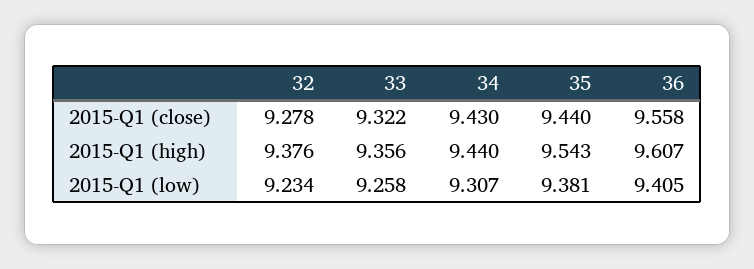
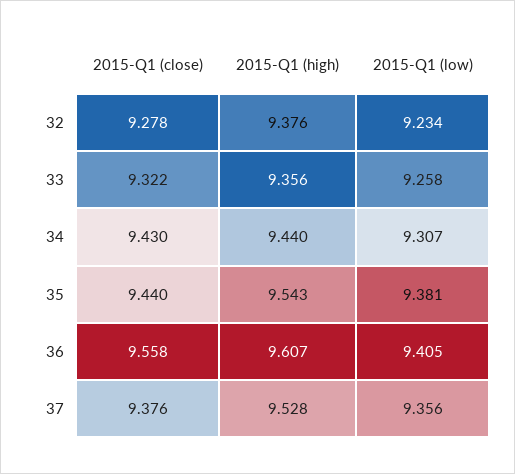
  {
    "32": {
      "2015-Q1 (close)": 9.278,
      "2015-Q1 (high)": 9.376,
      "2015-Q1 (low)": 9.234
    },
    "33": {
      "2015-Q1 (close)": 9.322,
      "2015-Q1 (high)": 9.356,
      "2015-Q1 (low)": 9.258
    },
    "34": {
      "2015-Q1 (close)": 9.43,
      "2015-Q1 (high)": 9.44,
      "2015-Q1 (low)": 9.307
    },
    "35": {
      "2015-Q1 (close)": 9.44,
      "2015-Q1 (high)": 9.543,
      "2015-Q1 (low)": 9.381
    },
    "36": {
      "2015-Q1 (close)": 9.558,
      "2015-Q1 (high)": 9.607,
      "2015-Q1 (low)": 9.405
-   }
+   },
+   "37": {
+     "2015-Q1 (close)": 9.376,
+     "2015-Q1 (high)": 9.528,
+     "2015-Q1 (low)": 9.356
+   }
  }

